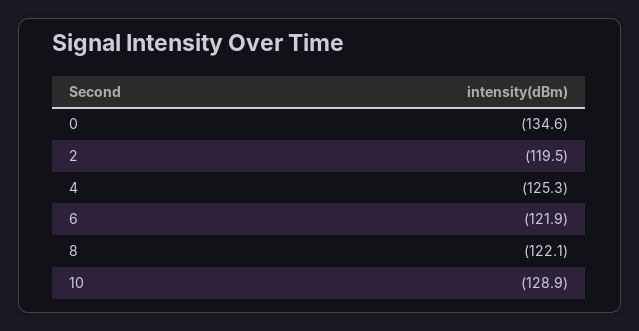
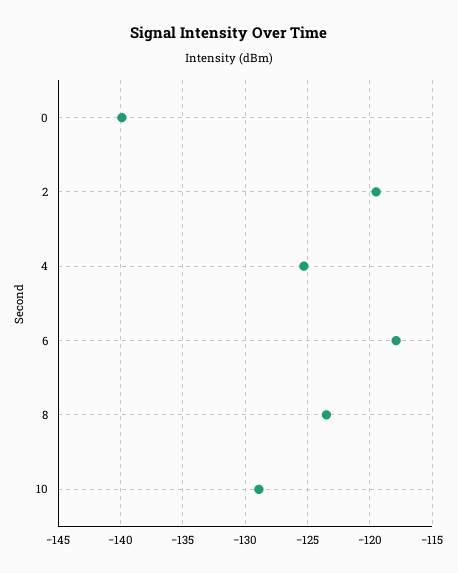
  {
-   "0": -134.6,
+   "0": -140,
    "2": -119.5,
    "4": -125.3,
-   "6": -121.9,
+   "6": -118,
-   "8": -122.1,
+   "8": -123.5,
    "10": -128.9
  }

